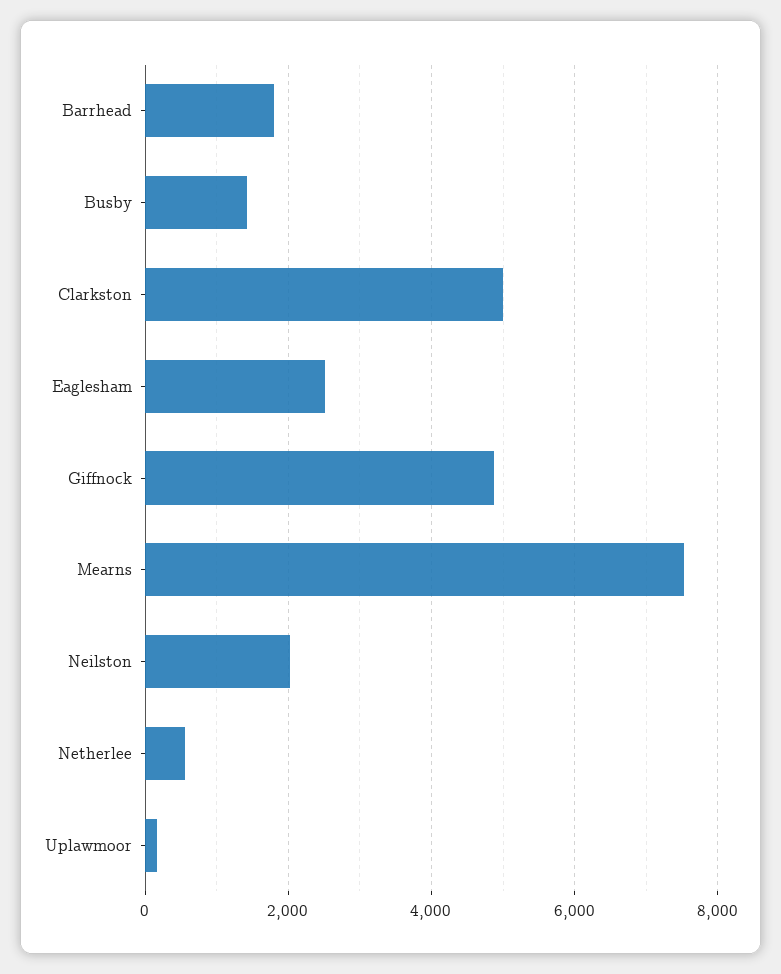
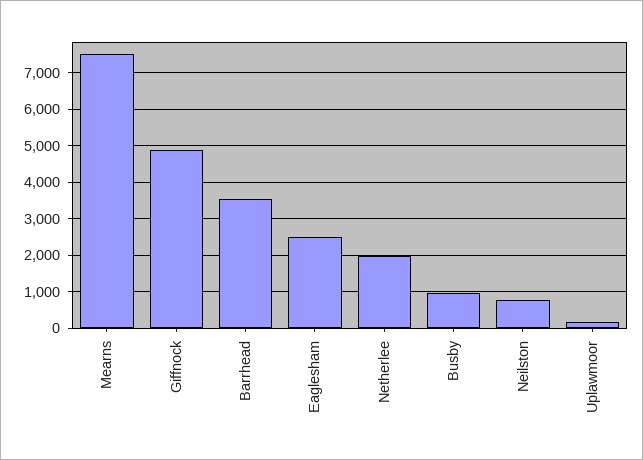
  {
-   "Barrhead": 1800,
+   "Barrhead": 3600,
-   "Busby": 1400,
+   "Busby": 1000,
-   "Clarkston": 5000,
    "Eaglesham": 2600,
    "Giffnock": 4800,
    "Mearns": 7600,
-   "Neilston": 2000,
+   "Neilston": 800,
-   "Netherlee": 600,
+   "Netherlee": 2000,
    "Uplawmoor": 200
  }

